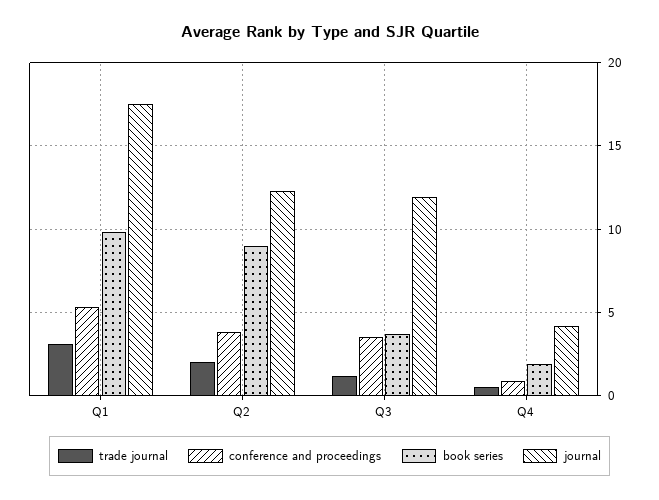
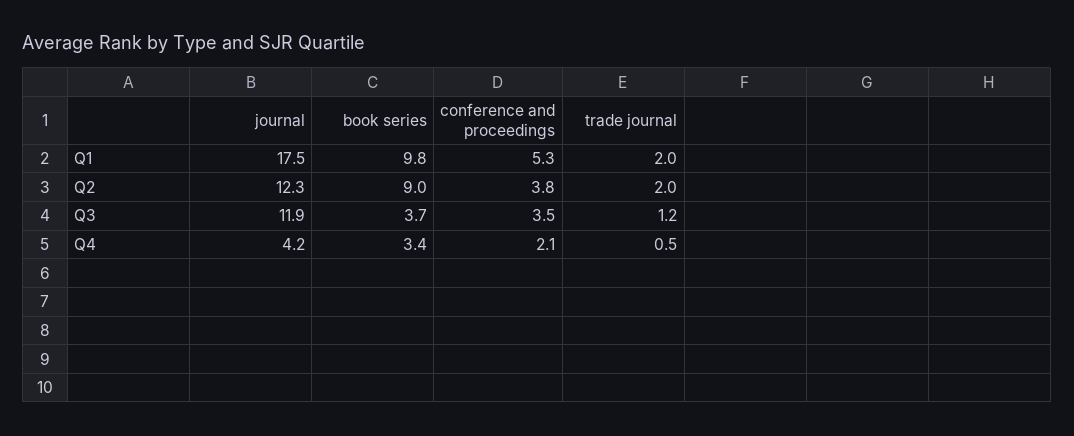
  {
    "trade journal": {
-     "Q1": 3,
+     "Q1": 2,
      "Q2": 2,
      "Q3": 1.2,
      "Q4": 0.5
    },
    "conference and proceedings": {
      "Q1": 5.3,
      "Q2": 3.8,
      "Q3": 3.5,
-     "Q4": 1
+     "Q4": 2.1
    },
    "book series": {
      "Q1": 9.8,
      "Q2": 9,
      "Q3": 3.7,
-     "Q4": 2
+     "Q4": 3.4
    },
    "journal": {
      "Q1": 17.5,
      "Q2": 12.3,
      "Q3": 11.9,
      "Q4": 4.2
    }
  }

